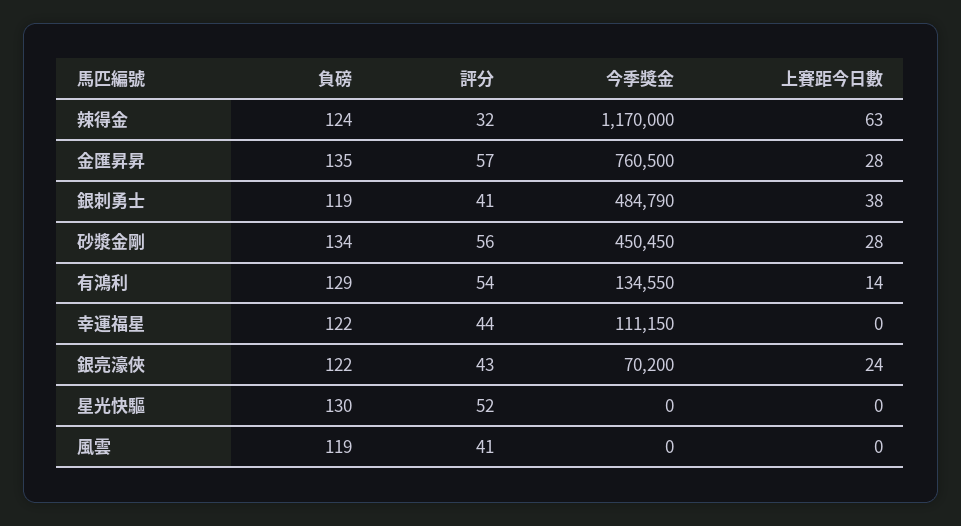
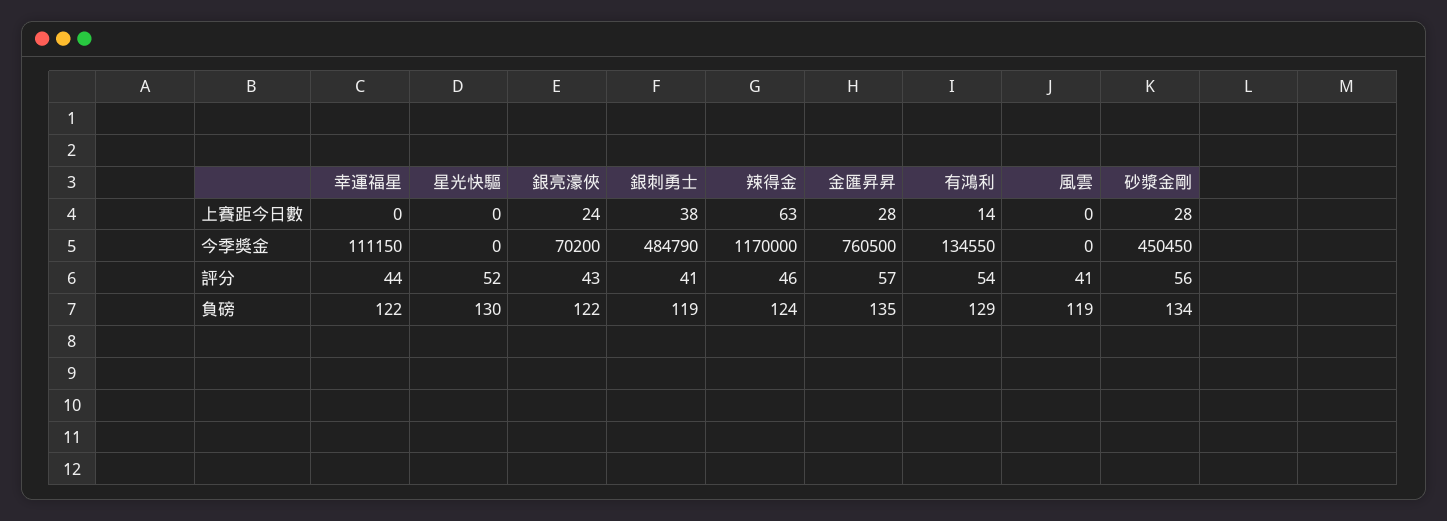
  {
    "負磅": {
      "辣得金": 124,
      "金匯昇昇": 135,
      "銀刺勇士": 119,
      "砂漿金剛": 134,
      "有鴻利": 129,
      "幸運福星": 122,
      "銀亮濠俠": 122,
      "星光快驅": 130,
      "風雲": 119
    },
    "評分": {
-     "辣得金": 32,
+     "辣得金": 46,
      "金匯昇昇": 57,
      "銀刺勇士": 41,
      "砂漿金剛": 56,
      "有鴻利": 54,
      "幸運福星": 44,
      "銀亮濠俠": 43,
      "星光快驅": 52,
      "風雲": 41
    },
    "今季獎金": {
      "辣得金": 1170000,
      "金匯昇昇": 760500,
      "銀刺勇士": 484790,
      "砂漿金剛": 450450,
      "有鴻利": 134550,
      "幸運福星": 111150,
      "銀亮濠俠": 70200,
      "星光快驅": 0,
      "風雲": 0
    },
    "上賽距今日數": {
      "辣得金": 63,
      "金匯昇昇": 28,
      "銀刺勇士": 38,
      "砂漿金剛": 28,
      "有鴻利": 14,
      "幸運福星": 0,
      "銀亮濠俠": 24,
      "星光快驅": 0,
      "風雲": 0
    }
  }

